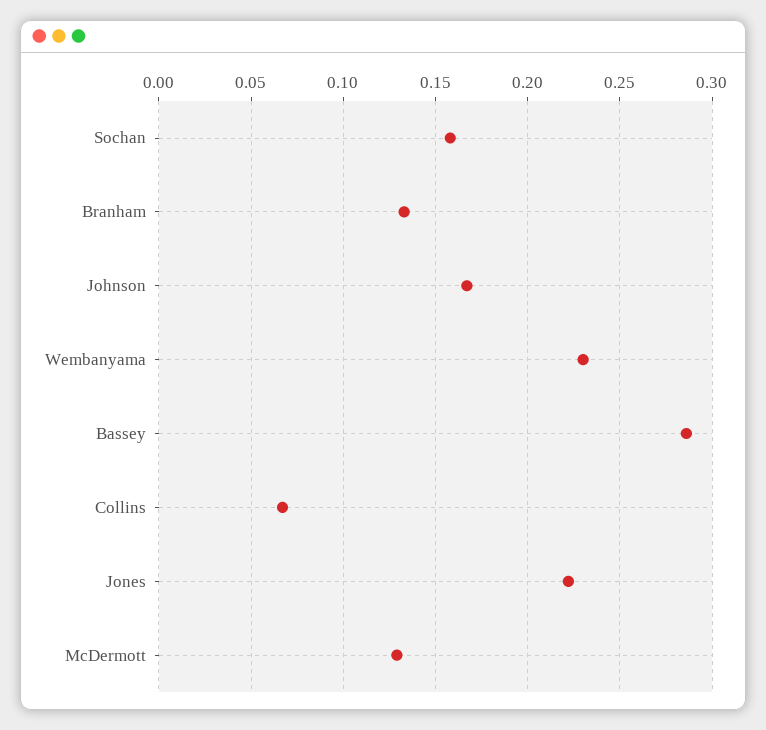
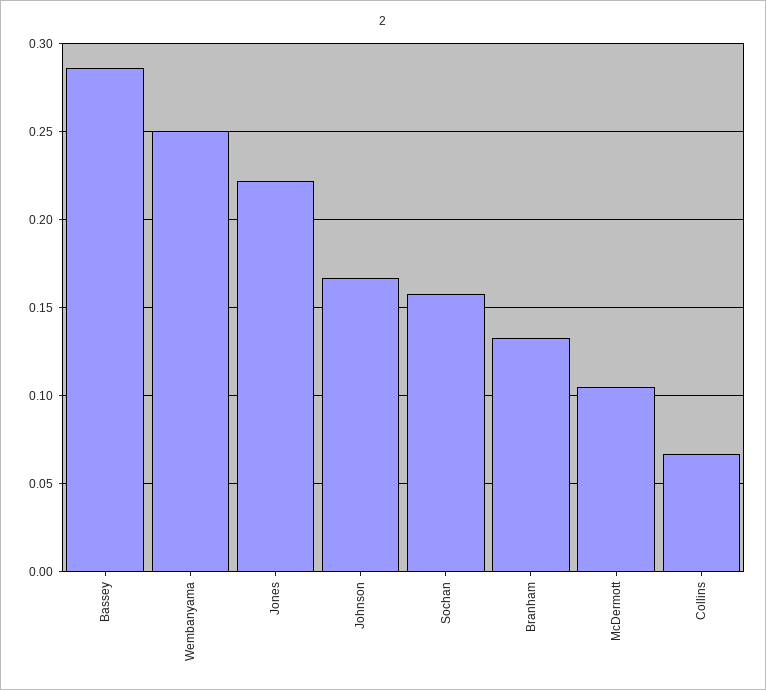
  {
    "Sochan": 0.16,
    "Branham": 0.135,
    "Johnson": 0.165,
-   "Wembanyama": 0.23,
+   "Wembanyama": 0.25,
    "Bassey": 0.285,
    "Collins": 0.065,
    "Jones": 0.22,
-   "McDermott": 0.13
+   "McDermott": 0.105
  }

